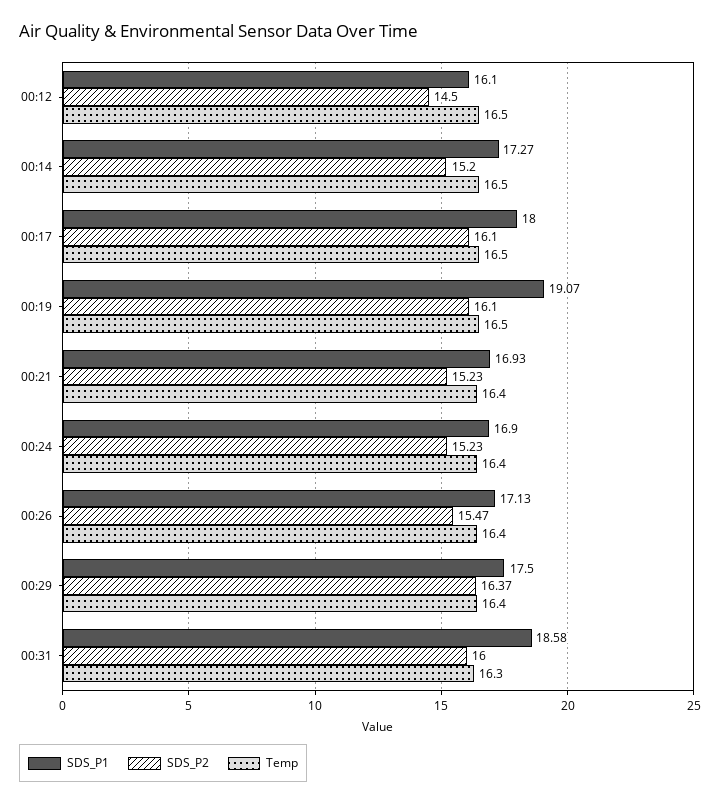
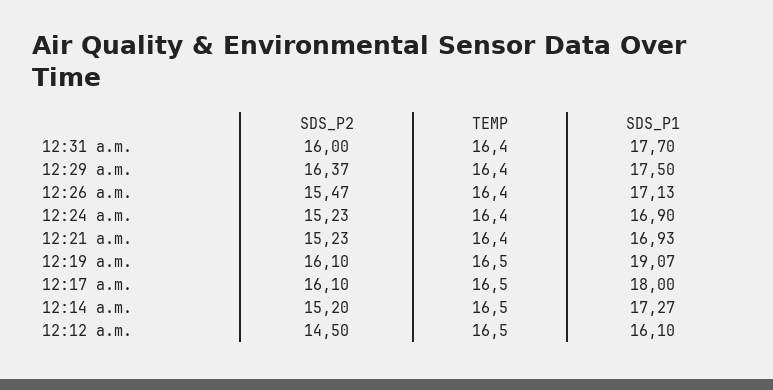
  {
    "SDS_P1": {
      "00:12": 16.1,
      "00:14": 17.27,
      "00:17": 18,
      "00:19": 19.07,
      "00:21": 16.93,
      "00:24": 16.9,
      "00:26": 17.13,
      "00:29": 17.5,
-     "00:31": 18.58
+     "00:31": 17.7
    },
    "SDS_P2": {
      "00:12": 14.5,
      "00:14": 15.2,
      "00:17": 16.1,
      "00:19": 16.1,
      "00:21": 15.23,
      "00:24": 15.23,
      "00:26": 15.47,
      "00:29": 16.37,
      "00:31": 16
    },
    "Temp": {
      "00:12": 16.5,
      "00:14": 16.5,
      "00:17": 16.5,
      "00:19": 16.5,
      "00:21": 16.4,
      "00:24": 16.4,
      "00:26": 16.4,
      "00:29": 16.4,
-     "00:31": 16.3
+     "00:31": 16.4
    }
  }

